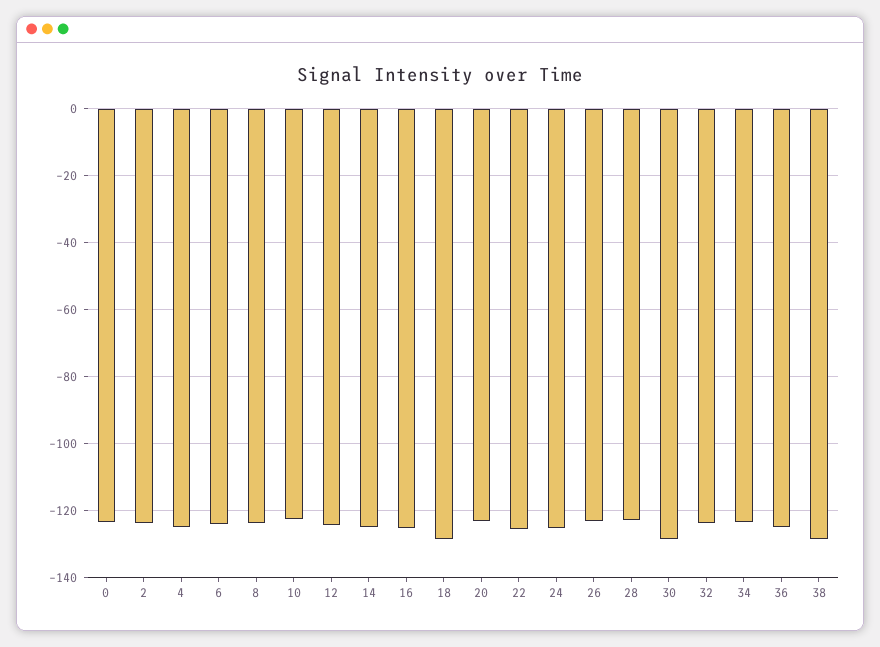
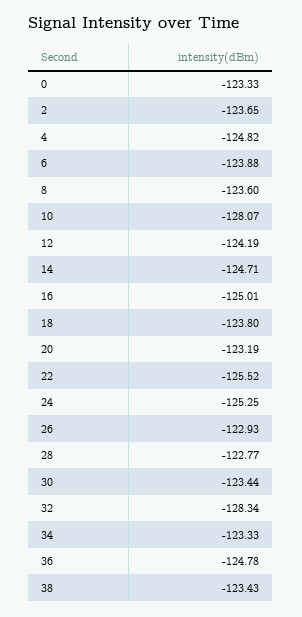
  {
    "0": -123.33,
    "2": -123.65,
    "4": -124.82,
    "6": -123.88,
    "8": -123.6,
-   "10": -122,
+   "10": -128.07,
    "12": -124.19,
    "14": -124.71,
    "16": -125.01,
-   "18": -128,
+   "18": -123.8,
    "20": -123.19,
    "22": -125.52,
    "24": -125.25,
    "26": -122.93,
    "28": -122.77,
-   "30": -128,
+   "30": -123.44,
-   "32": -124,
+   "32": -128.34,
    "34": -123.33,
    "36": -124.78,
-   "38": -128
+   "38": -123.43
  }

